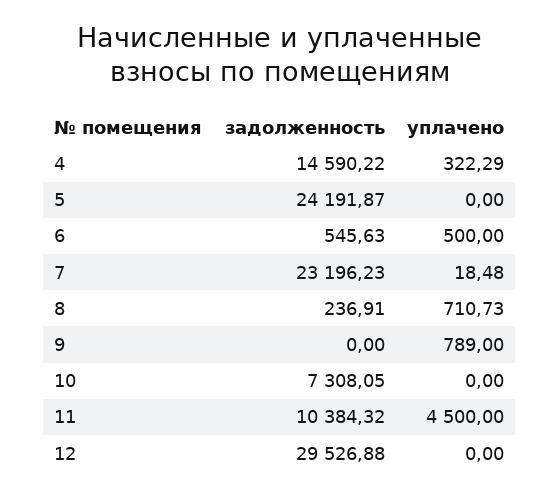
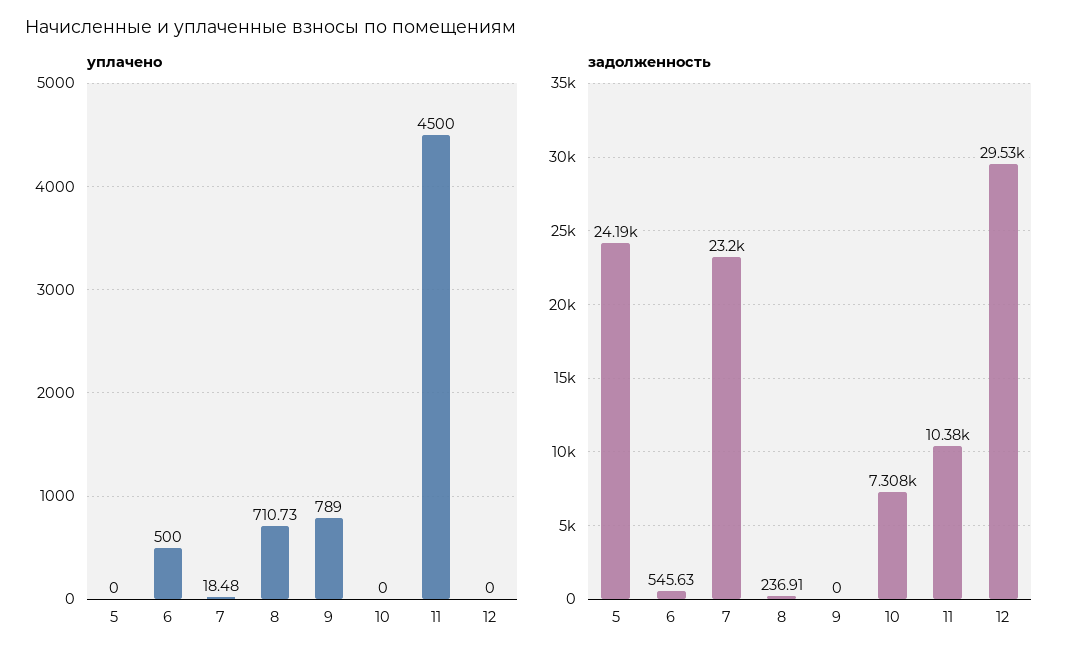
  {
    "задолженность": {
-     "4": 14590.22,
      "5": 24191.87,
      "6": 545.63,
      "7": 23196.23,
      "8": 236.91,
      "9": 0,
      "10": 7308.05,
      "11": 10384.32,
      "12": 29526.88
    },
    "уплачено": {
-     "4": 322.29,
      "5": 0,
      "6": 500,
      "7": 18.48,
      "8": 710.73,
      "9": 789,
      "10": 0,
      "11": 4500,
      "12": 0
    }
  }

